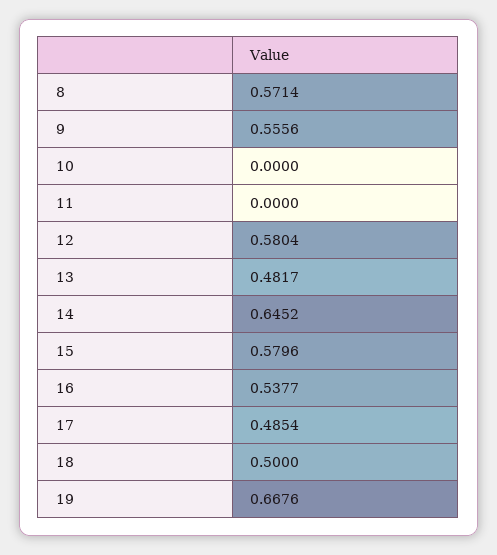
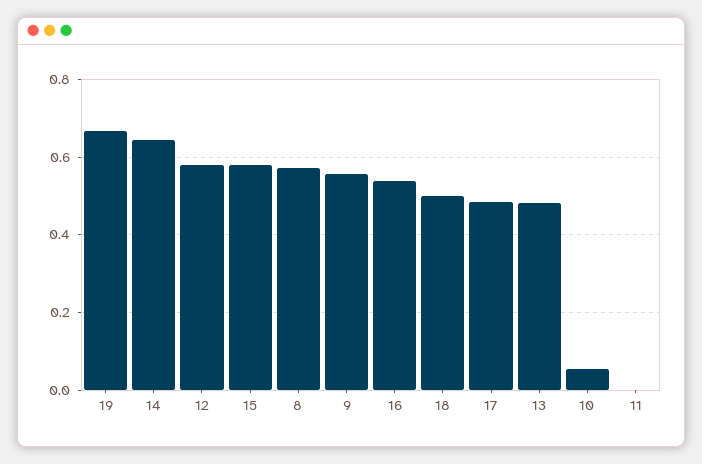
  {
    "8": 0.5714,
    "9": 0.5556,
-   "10": 0,
+   "10": 0.06,
    "11": 0,
    "12": 0.5804,
    "13": 0.4817,
    "14": 0.6452,
    "15": 0.5796,
    "16": 0.5377,
    "17": 0.4854,
    "18": 0.5,
    "19": 0.6676
  }

